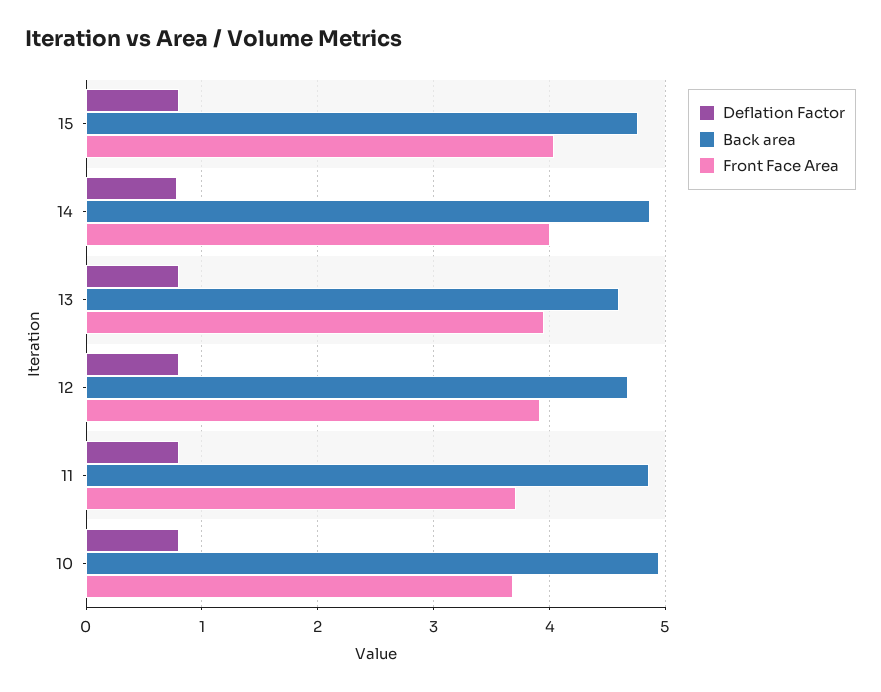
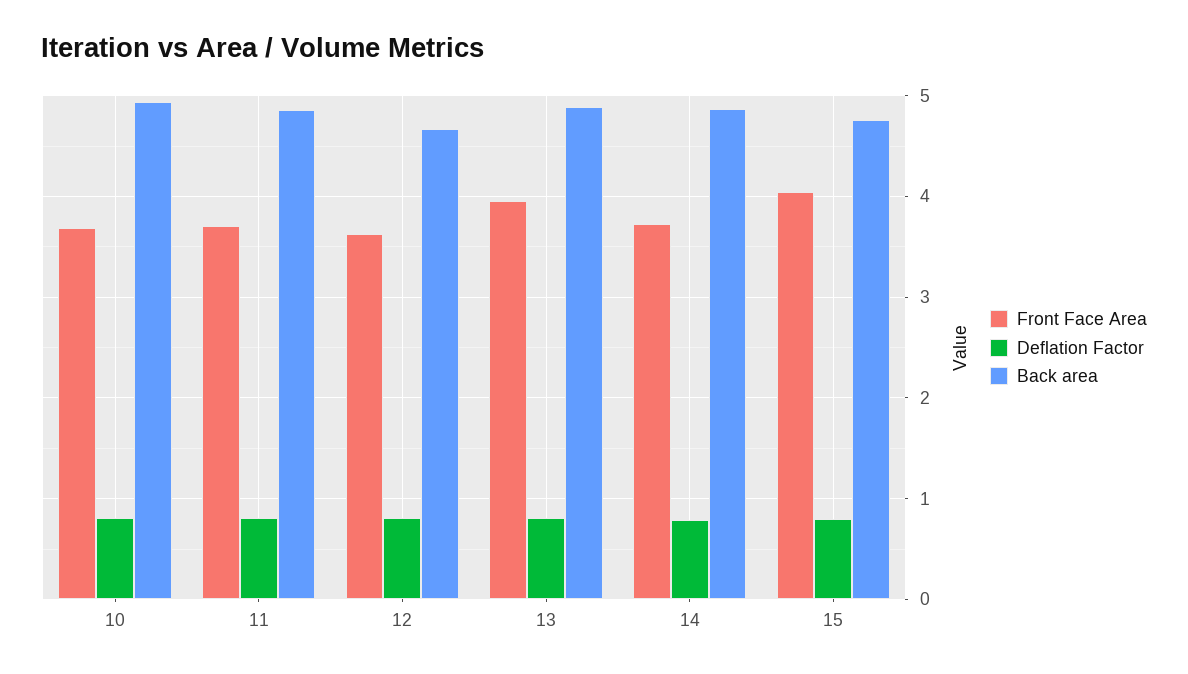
  {
    "Deflation Factor": {
      "15": 0.8,
      "14": 0.8,
      "13": 0.8,
      "12": 0.8,
      "11": 0.8,
      "10": 0.8
    },
    "Back area": {
      "15": 4.8,
      "14": 4.9,
-     "13": 4.6,
+     "13": 4.9,
      "12": 4.7,
      "11": 4.9,
      "10": 4.9
    },
    "Front Face Area": {
      "15": 4,
-     "14": 4,
+     "14": 3.7,
      "13": 4,
-     "12": 3.9,
+     "12": 3.6,
      "11": 3.7,
      "10": 3.7
    }
  }

